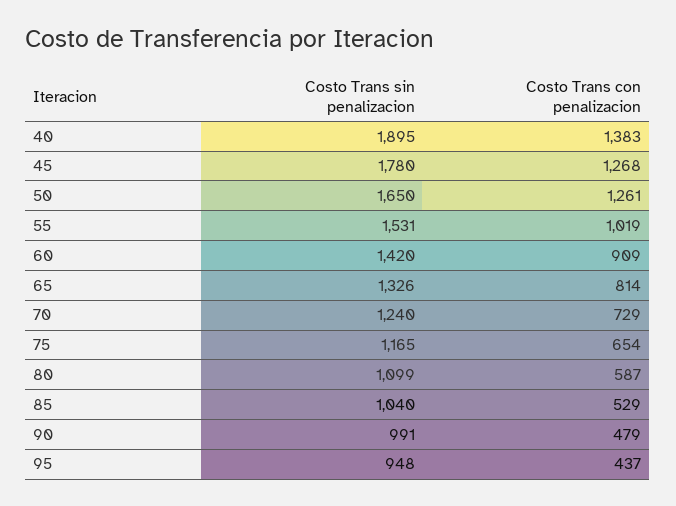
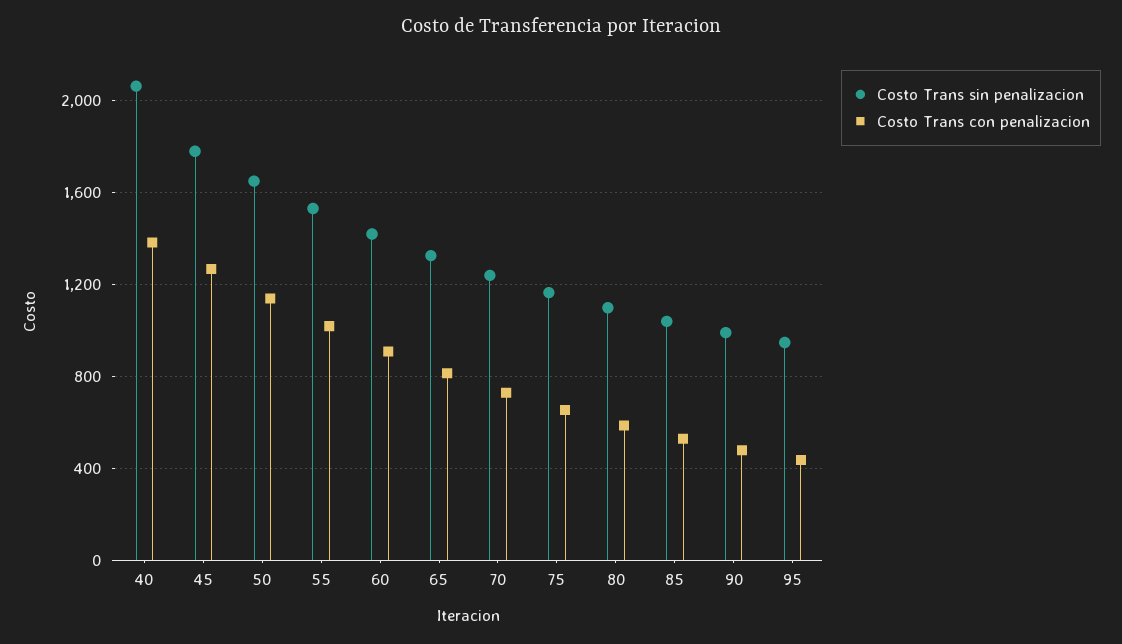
  {
    "Costo Trans sin penalizacion": {
-     "40": 1895,
+     "40": 2050,
      "45": 1780,
      "50": 1650,
      "55": 1531,
      "60": 1420,
      "65": 1326,
      "70": 1240,
      "75": 1165,
      "80": 1099,
      "85": 1040,
      "90": 991,
      "95": 948
    },
    "Costo Trans con penalizacion": {
      "40": 1383,
      "45": 1268,
-     "50": 1261,
+     "50": 1150,
      "55": 1019,
      "60": 909,
      "65": 814,
      "70": 729,
      "75": 654,
      "80": 587,
      "85": 529,
      "90": 479,
      "95": 437
    }
  }

